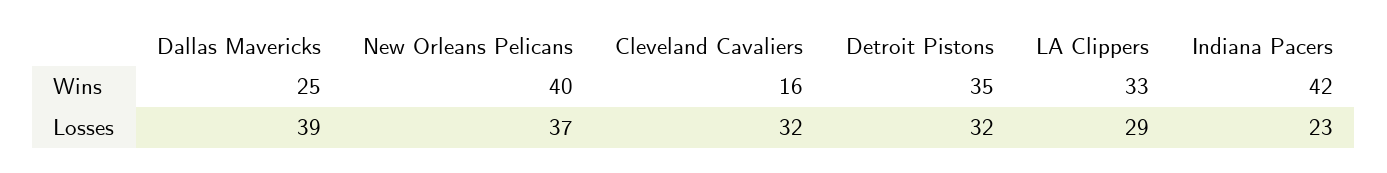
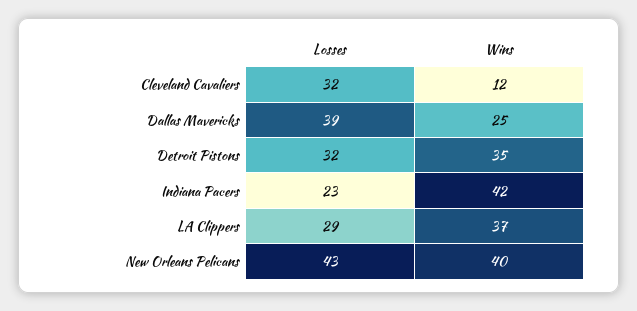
  {
    "Dallas Mavericks": {
      "Wins": 25,
      "Losses": 39
    },
    "New Orleans Pelicans": {
      "Wins": 40,
-     "Losses": 37
+     "Losses": 43
    },
    "Cleveland Cavaliers": {
-     "Wins": 16,
+     "Wins": 12,
      "Losses": 32
    },
    "Detroit Pistons": {
      "Wins": 35,
      "Losses": 32
    },
    "LA Clippers": {
-     "Wins": 33,
+     "Wins": 37,
      "Losses": 29
    },
    "Indiana Pacers": {
      "Wins": 42,
      "Losses": 23
    }
  }

